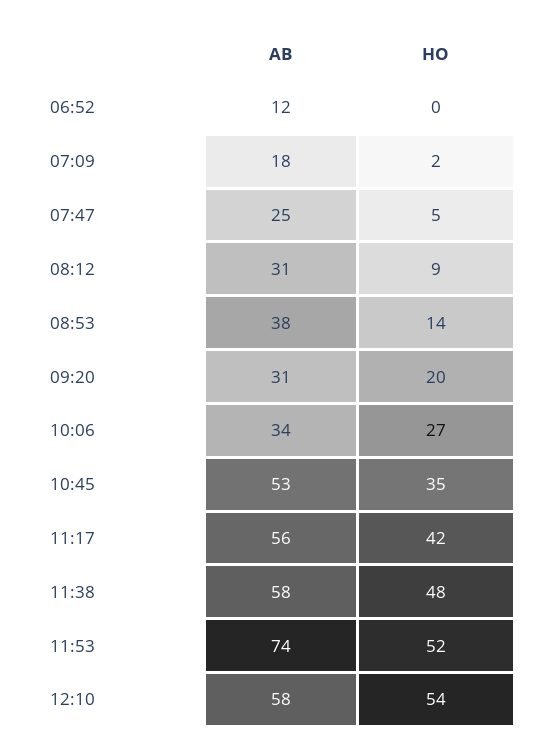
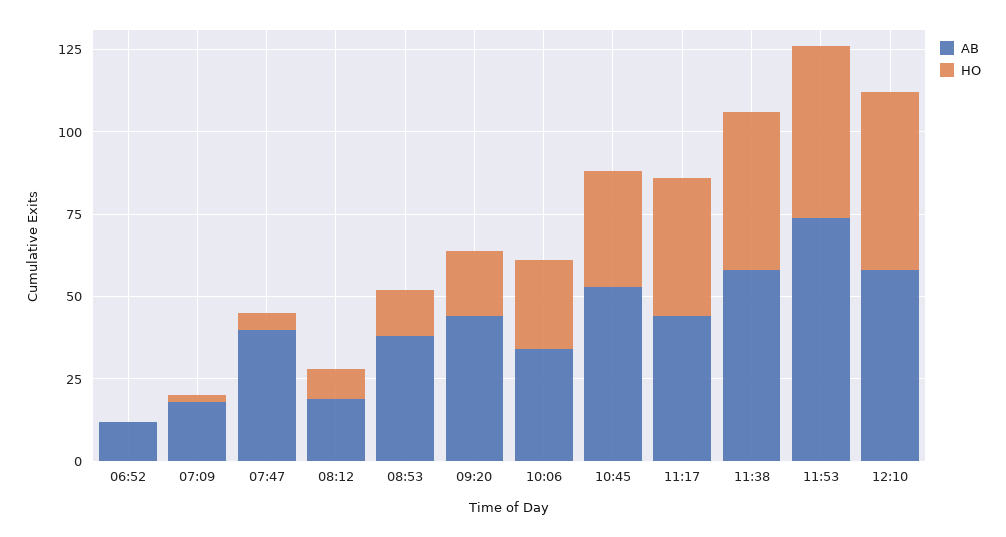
  {
    "AB": {
      "06:52": 12,
      "07:09": 18,
-     "07:47": 25,
+     "07:47": 40,
-     "08:12": 31,
+     "08:12": 20,
      "08:53": 38,
-     "09:20": 31,
+     "09:20": 45,
      "10:06": 34,
      "10:45": 53,
-     "11:17": 56,
+     "11:17": 45,
      "11:38": 58,
      "11:53": 74,
      "12:10": 58
    },
    "HO": {
      "06:52": 0,
      "07:09": 2,
      "07:47": 5,
      "08:12": 9,
      "08:53": 14,
      "09:20": 20,
      "10:06": 27,
      "10:45": 35,
      "11:17": 42,
      "11:38": 48,
      "11:53": 52,
      "12:10": 54
    }
  }

